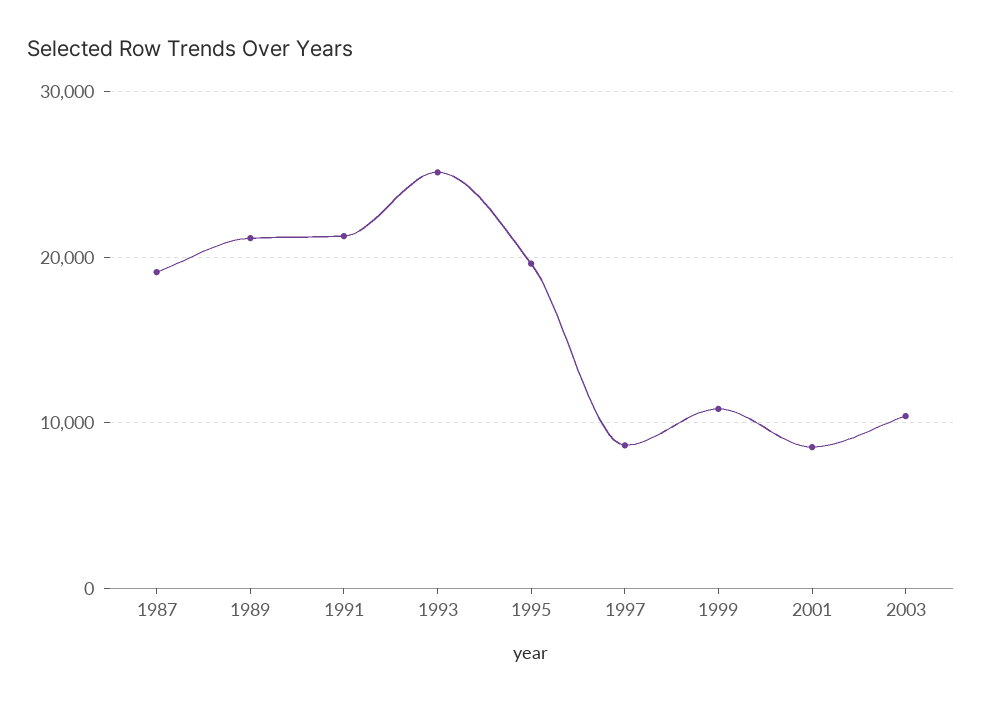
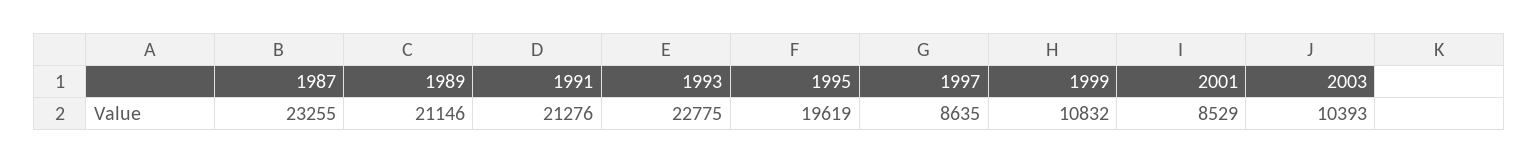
  {
-   "1987": 19000,
+   "1987": 23255,
    "1989": 21146,
    "1991": 21276,
-   "1993": 25000,
+   "1993": 22775,
    "1995": 19619,
    "1997": 8635,
    "1999": 10832,
    "2001": 8529,
    "2003": 10393
  }

